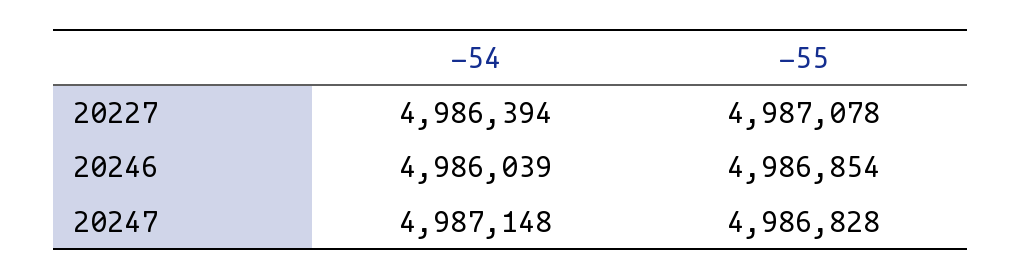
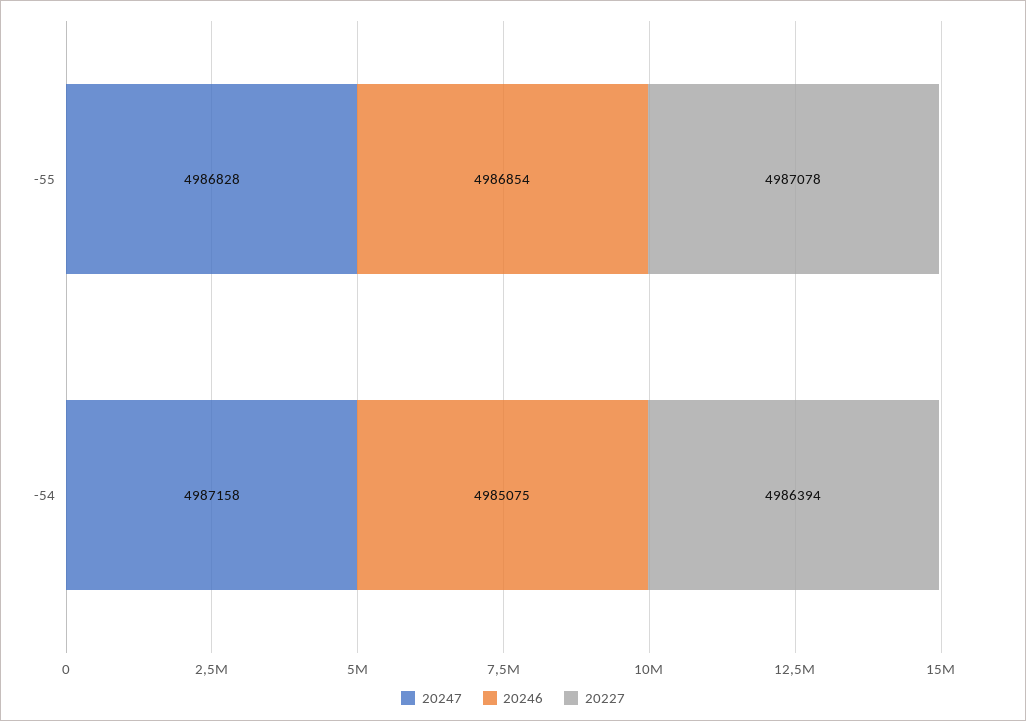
  {
    "20227": {
      "-54": 4986394,
      "-55": 4987078
    },
    "20246": {
-     "-54": 4986039,
+     "-54": 4985075,
      "-55": 4986854
    },
    "20247": {
-     "-54": 4987148,
+     "-54": 4987158,
      "-55": 4986828
    }
  }

